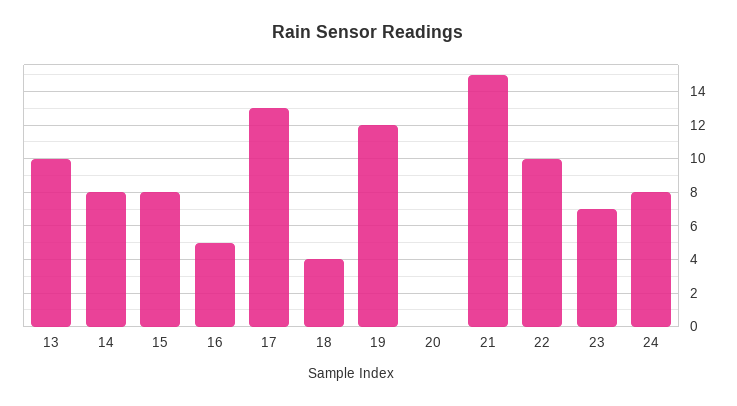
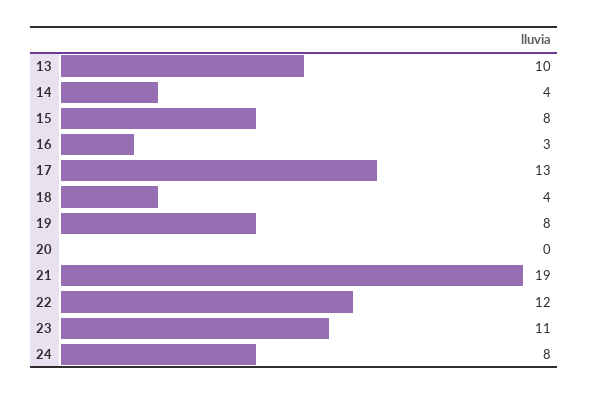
  {
    "13": 10,
-   "14": 8,
+   "14": 4,
    "15": 8,
-   "16": 5,
+   "16": 3,
    "17": 13,
    "18": 4,
-   "19": 12,
+   "19": 8,
    "20": 0,
-   "21": 15,
+   "21": 19,
-   "22": 10,
+   "22": 12,
-   "23": 7,
+   "23": 11,
    "24": 8
  }

